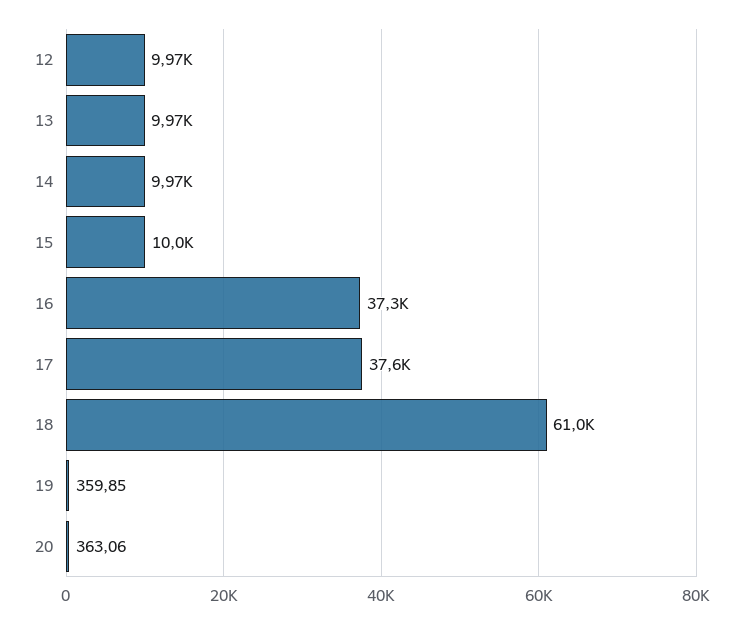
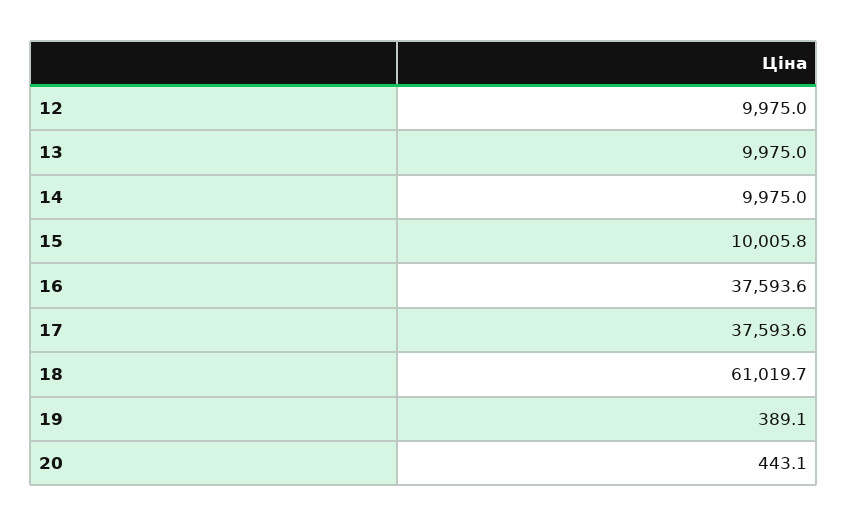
  {
    "12": 9975,
    "13": 9975,
    "14": 9975,
    "15": 10005.8,
-   "16": 37300,
+   "16": 37593.6,
    "17": 37593.6,
    "18": 61019.7,
-   "19": 359.85,
+   "19": 389.1,
-   "20": 363.06
+   "20": 443.1
  }

